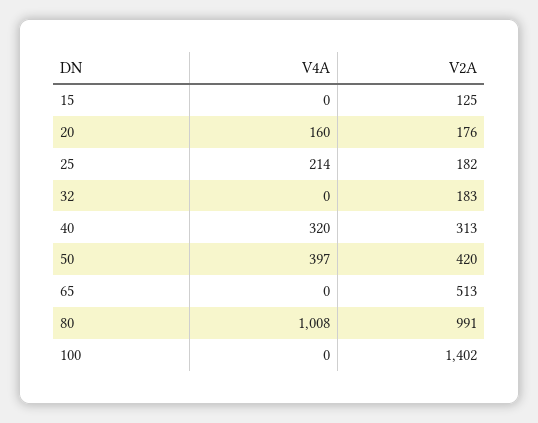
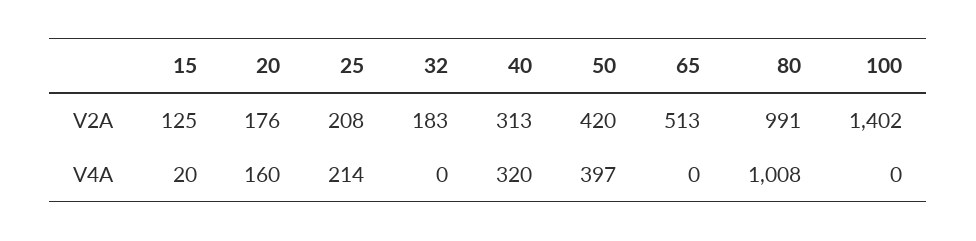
  {
    "V4A": {
-     "15": 0,
+     "15": 20,
      "20": 160,
      "25": 214,
      "32": 0,
      "40": 320,
      "50": 397,
      "65": 0,
      "80": 1008,
      "100": 0
    },
    "V2A": {
      "15": 125,
      "20": 176,
-     "25": 182,
+     "25": 208,
      "32": 183,
      "40": 313,
      "50": 420,
      "65": 513,
      "80": 991,
      "100": 1402
    }
  }

